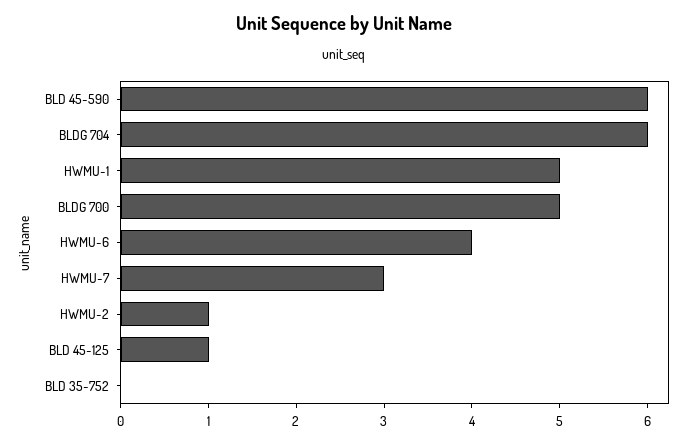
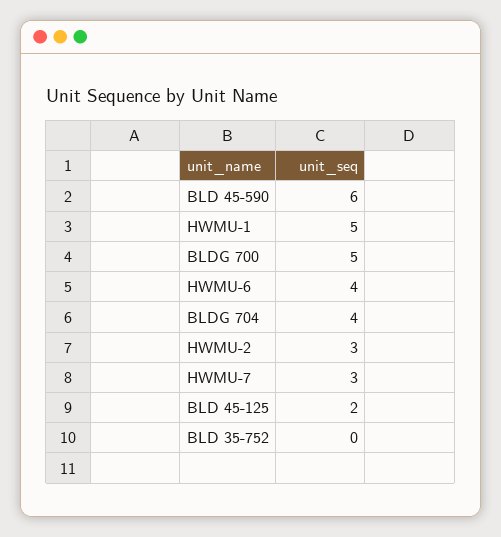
  {
    "BLD 45-590": 6,
-   "BLDG 704": 6,
+   "BLDG 704": 4,
    "HWMU-1": 5,
    "BLDG 700": 5,
    "HWMU-6": 4,
    "HWMU-7": 3,
-   "HWMU-2": 1,
+   "HWMU-2": 3,
-   "BLD 45-125": 1,
+   "BLD 45-125": 2,
    "BLD 35-752": 0
  }

